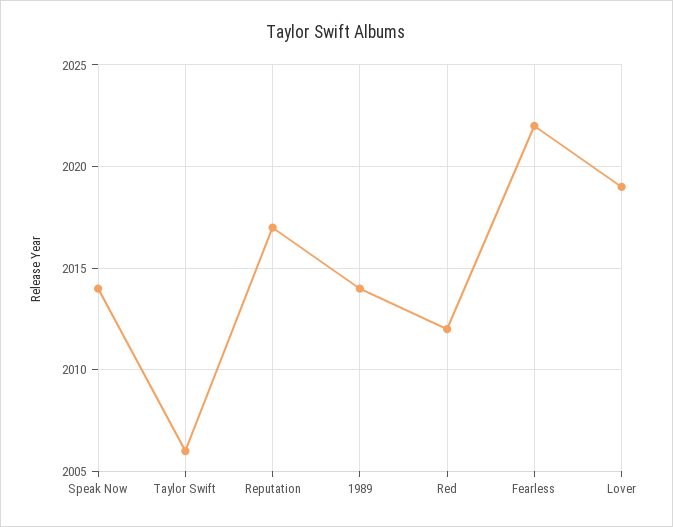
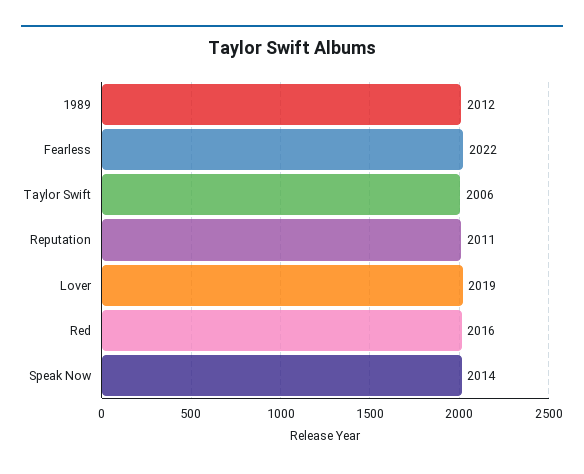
  {
    "Speak Now": 2014,
    "Taylor Swift": 2006,
-   "Reputation": 2017,
+   "Reputation": 2011,
-   "1989": 2014,
+   "1989": 2012,
-   "Red": 2012,
+   "Red": 2016,
    "Fearless": 2022,
    "Lover": 2019
  }

